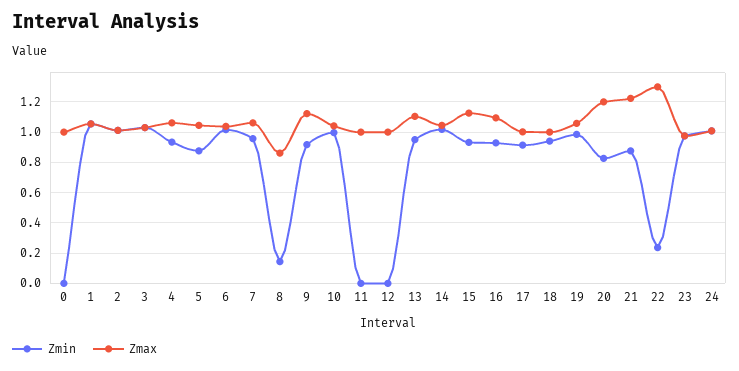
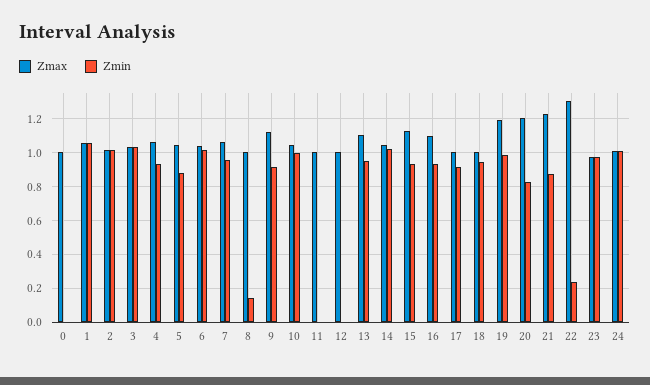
  {
    "Zmin": {
      "0": 0,
      "1": 1.05,
      "2": 1,
      "3": 1.05,
      "4": 0.95,
      "5": 0.9,
      "6": 1,
      "7": 0.95,
      "8": 0.15,
      "9": 0.9,
      "10": 1,
      "11": 0,
      "12": 0,
      "13": 0.95,
      "14": 1,
      "15": 0.95,
      "16": 0.95,
      "17": 0.9,
      "18": 0.95,
      "19": 1,
      "20": 0.85,
      "21": 0.9,
      "22": 0.25,
      "23": 1,
      "24": 1
    },
    "Zmax": {
      "0": 1,
      "1": 1.05,
      "2": 1,
      "3": 1.05,
      "4": 1.05,
      "5": 1.05,
      "6": 1.05,
      "7": 1.05,
-     "8": 0.85,
+     "8": 1,
      "9": 1.1,
      "10": 1.05,
      "11": 1,
      "12": 1,
      "13": 1.1,
      "14": 1.05,
      "15": 1.15,
      "16": 1.1,
      "17": 1,
      "18": 1,
-     "19": 1.05,
+     "19": 1.2,
      "20": 1.2,
      "21": 1.2,
      "22": 1.3,
      "23": 1,
      "24": 1
    }
  }

